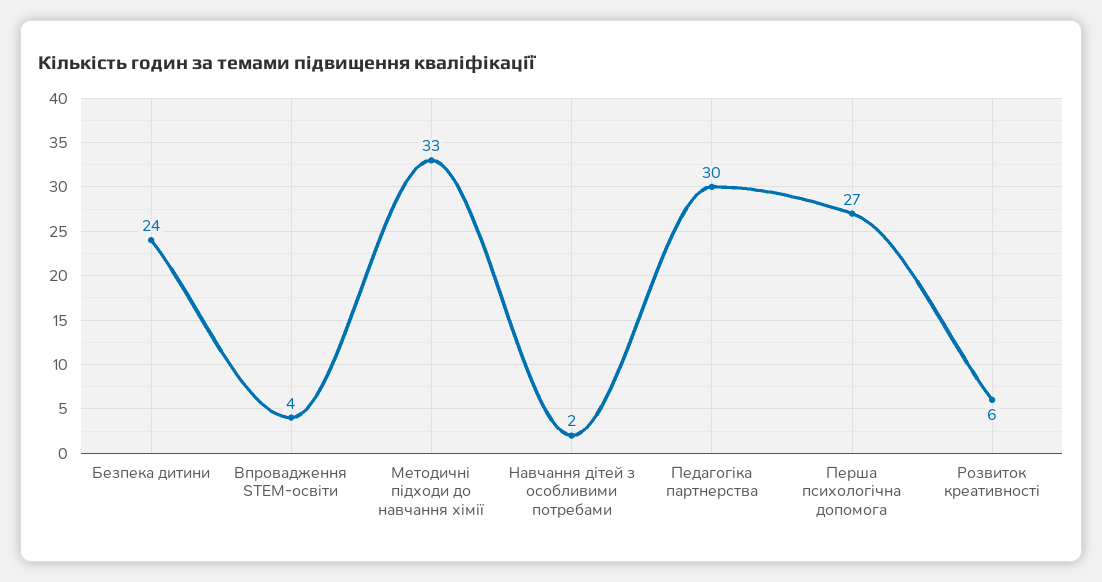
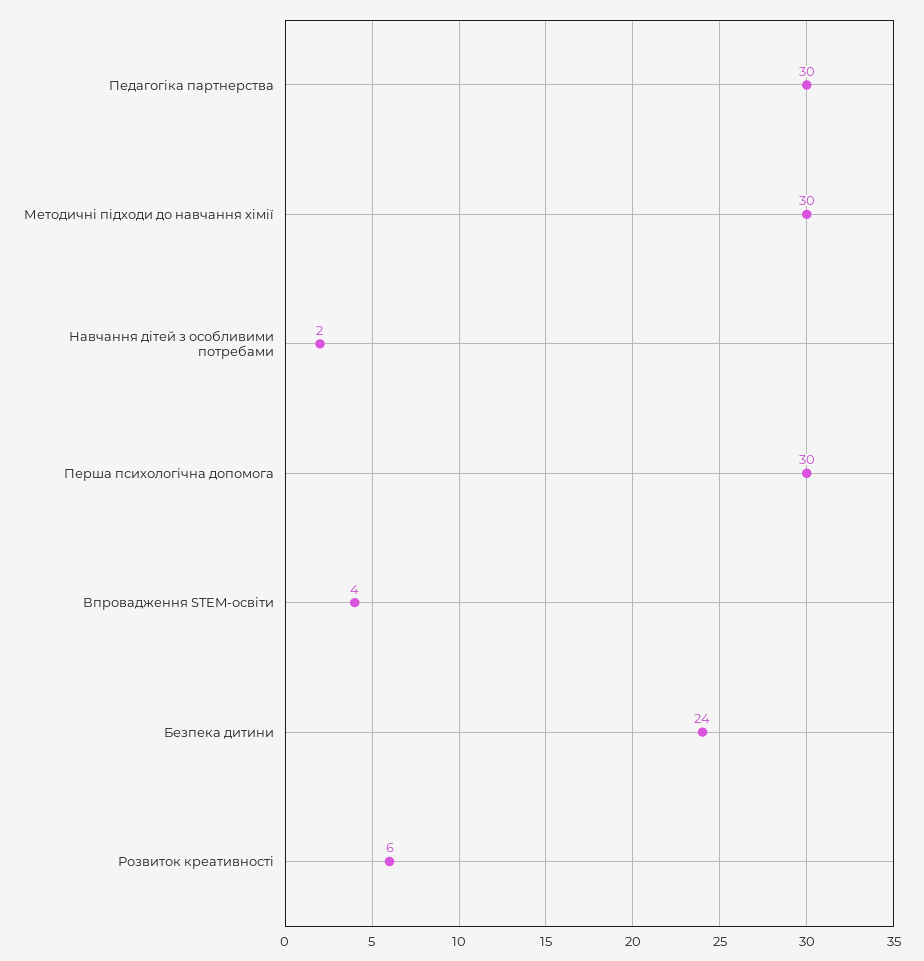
  {
    "Безпека дитини": 24,
    "Впровадження STEM-освіти": 4,
-   "Методичні підходи до навчання хімії": 33,
+   "Методичні підходи до навчання хімії": 30,
    "Навчання дітей з особливими потребами": 2,
    "Педагогіка партнерства": 30,
-   "Перша психологічна допомога": 27,
+   "Перша психологічна допомога": 30,
    "Розвиток креативності": 6
  }

